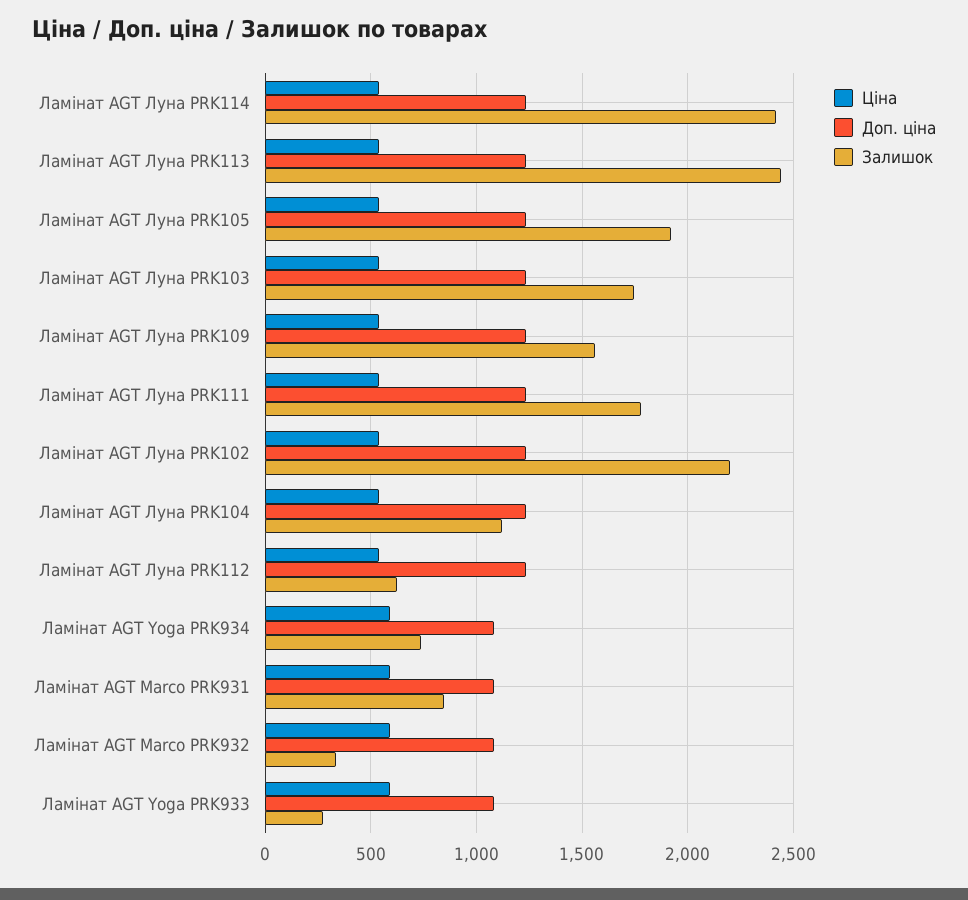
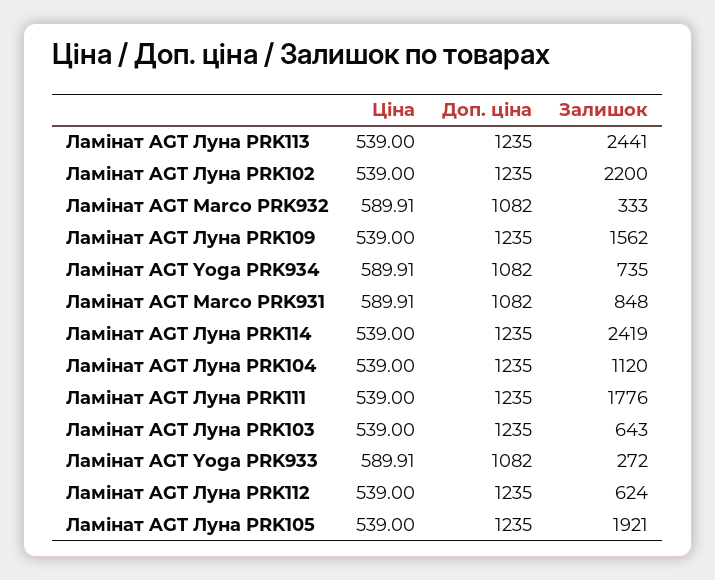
  {
    "Ціна": {
      "Ламінат AGT Луна PRK114": 539,
      "Ламінат AGT Луна PRK113": 539,
      "Ламінат AGT Луна PRK105": 539,
      "Ламінат AGT Луна PRK103": 539,
      "Ламінат AGT Луна PRK109": 539,
      "Ламінат AGT Луна PRK111": 539,
      "Ламінат AGT Луна PRK102": 539,
      "Ламінат AGT Луна PRK104": 539,
      "Ламінат AGT Луна PRK112": 539,
      "Ламінат AGT Yoga PRK934": 589.91,
      "Ламінат AGT Marco PRK931": 589.91,
      "Ламінат AGT Marco PRK932": 589.91,
      "Ламінат AGT Yoga PRK933": 589.91
    },
    "Доп. ціна": {
      "Ламінат AGT Луна PRK114": 1235,
      "Ламінат AGT Луна PRK113": 1235,
      "Ламінат AGT Луна PRK105": 1235,
      "Ламінат AGT Луна PRK103": 1235,
      "Ламінат AGT Луна PRK109": 1235,
      "Ламінат AGT Луна PRK111": 1235,
      "Ламінат AGT Луна PRK102": 1235,
      "Ламінат AGT Луна PRK104": 1235,
      "Ламінат AGT Луна PRK112": 1235,
      "Ламінат AGT Yoga PRK934": 1082,
      "Ламінат AGT Marco PRK931": 1082,
      "Ламінат AGT Marco PRK932": 1082,
      "Ламінат AGT Yoga PRK933": 1082
    },
    "Залишок": {
      "Ламінат AGT Луна PRK114": 2419,
      "Ламінат AGT Луна PRK113": 2441,
      "Ламінат AGT Луна PRK105": 1921,
-     "Ламінат AGT Луна PRK103": 1750,
+     "Ламінат AGT Луна PRK103": 643,
      "Ламінат AGT Луна PRK109": 1562,
      "Ламінат AGT Луна PRK111": 1776,
      "Ламінат AGT Луна PRK102": 2200,
      "Ламінат AGT Луна PRK104": 1120,
      "Ламінат AGT Луна PRK112": 624,
      "Ламінат AGT Yoga PRK934": 735,
      "Ламінат AGT Marco PRK931": 848,
      "Ламінат AGT Marco PRK932": 333,
      "Ламінат AGT Yoga PRK933": 272
    }
  }

